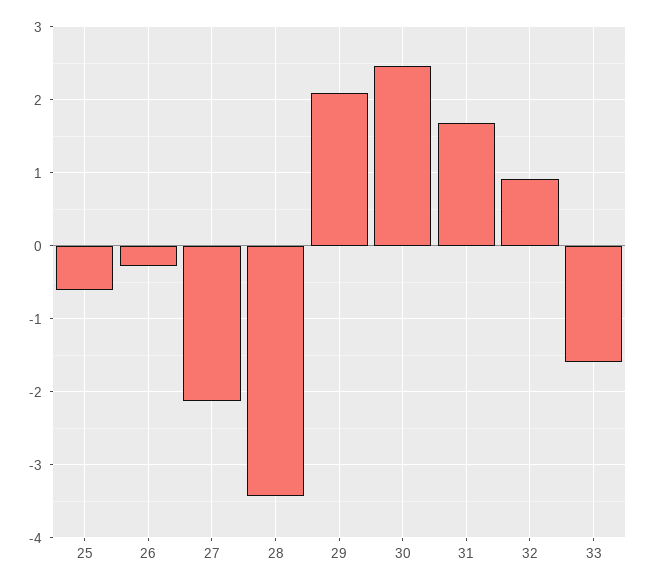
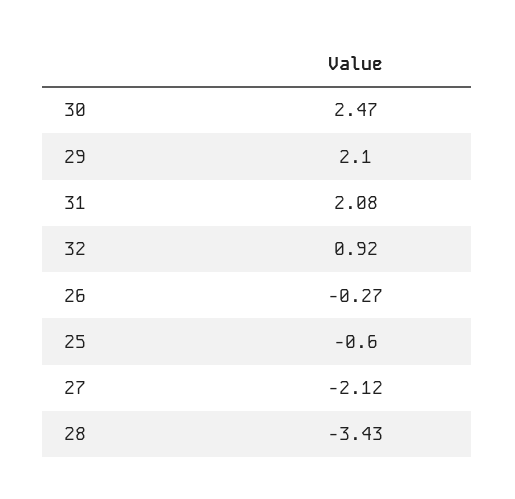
  {
    "25": -0.6,
    "26": -0.27,
    "27": -2.12,
    "28": -3.43,
    "29": 2.1,
    "30": 2.47,
-   "31": 1.7,
+   "31": 2.08,
-   "32": 0.92,
+   "32": 0.92
-   "33": -1.6
  }

